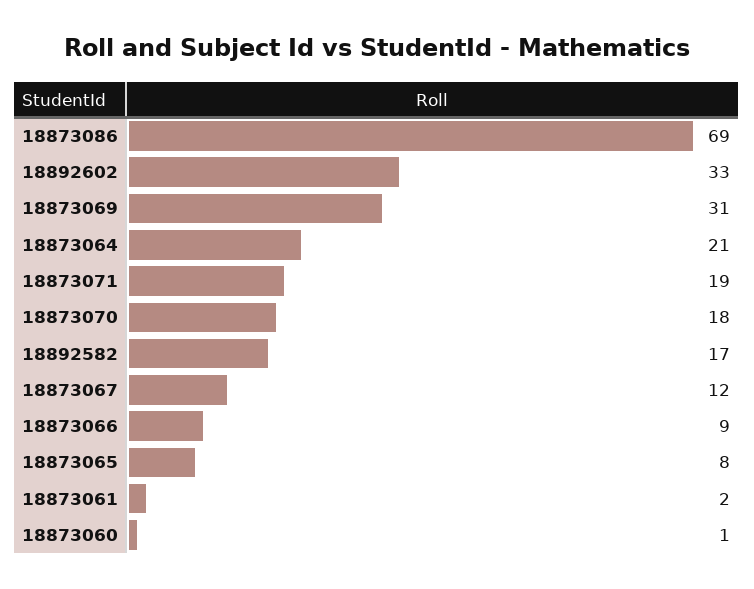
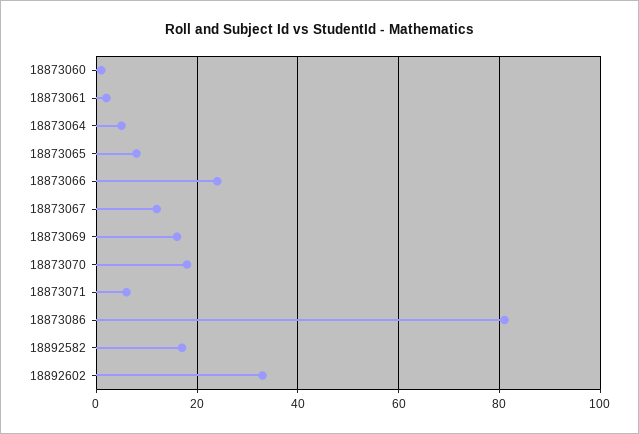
  {
-   "18873086": 69,
+   "18873086": 80,
    "18892602": 33,
-   "18873069": 31,
+   "18873069": 15,
-   "18873064": 21,
+   "18873064": 5,
-   "18873071": 19,
+   "18873071": 5,
    "18873070": 18,
    "18892582": 17,
    "18873067": 12,
-   "18873066": 9,
+   "18873066": 25,
    "18873065": 8,
    "18873061": 2,
    "18873060": 1
  }

